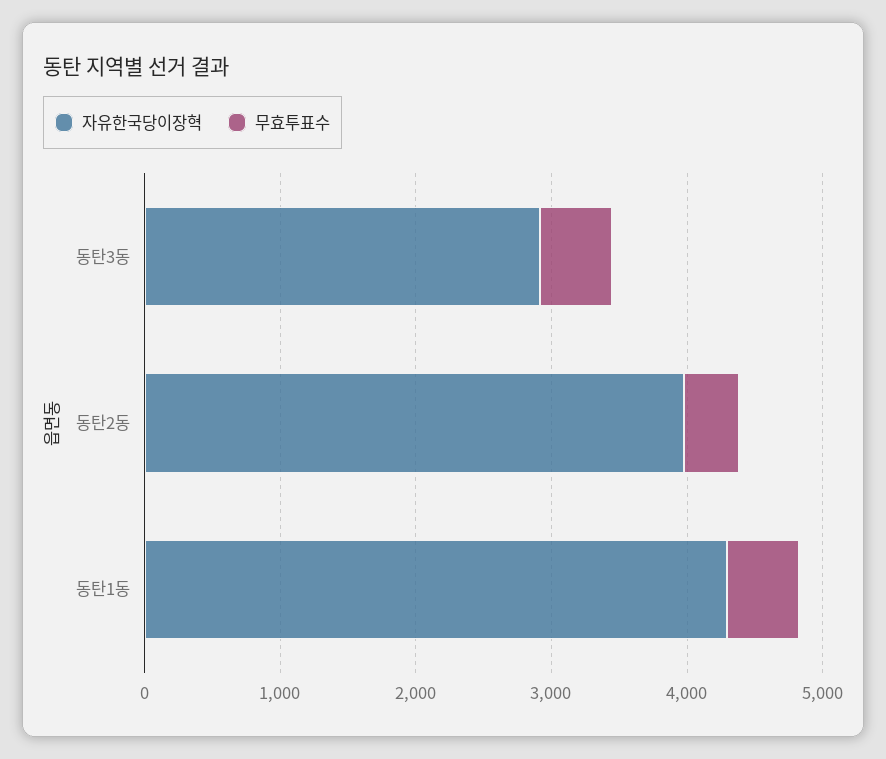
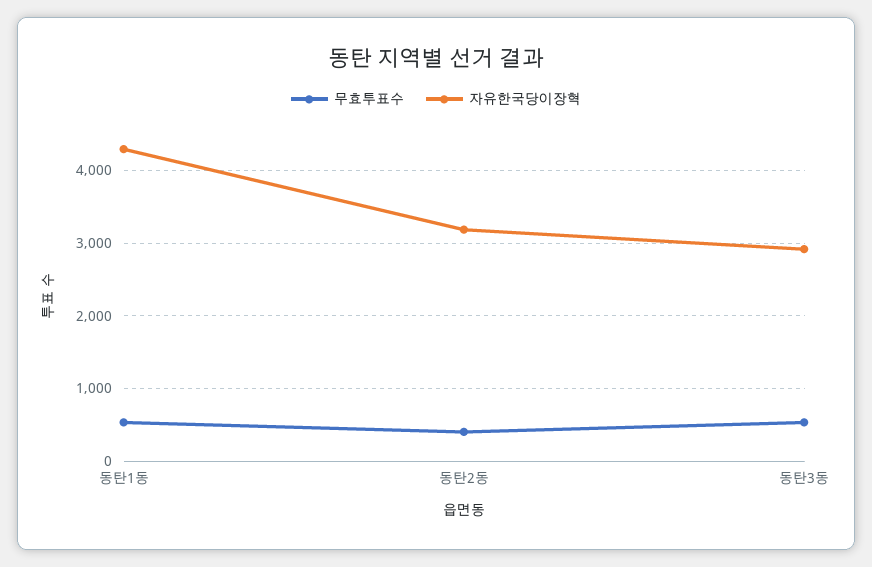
  {
    "자유한국당이장혁": {
      "동탄3동": 2900,
-     "동탄2동": 4000,
+     "동탄2동": 3200,
      "동탄1동": 4300
    },
    "무효투표수": {
      "동탄3동": 500,
      "동탄2동": 400,
      "동탄1동": 500
    }
  }

